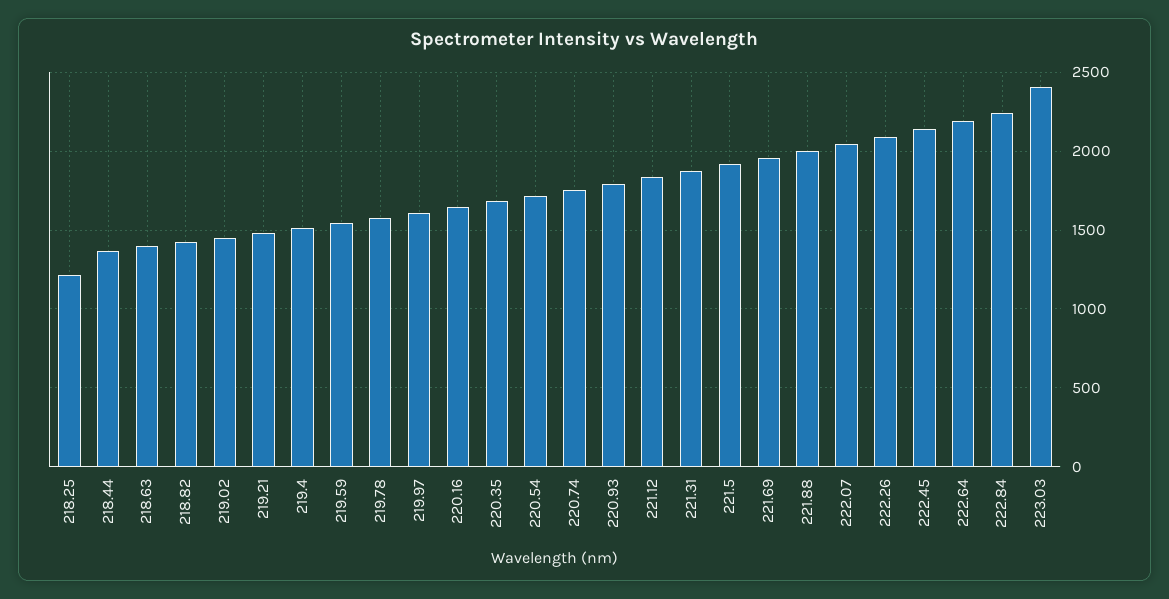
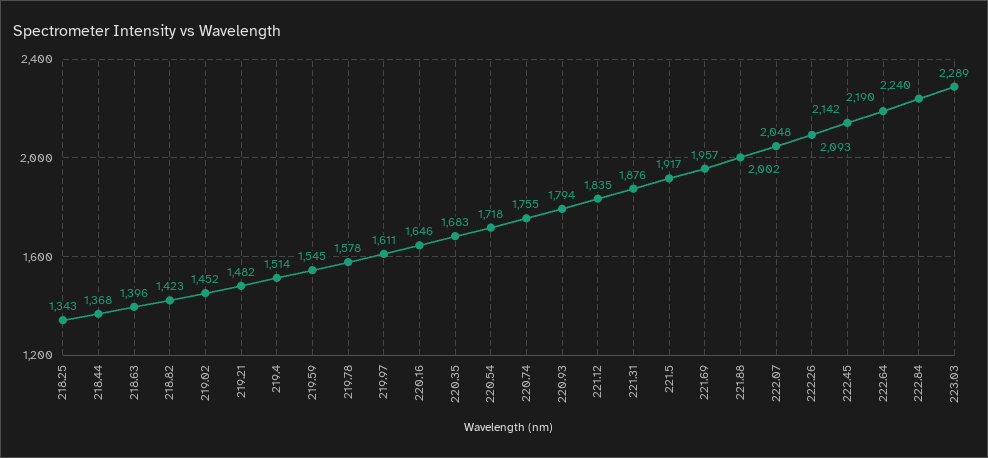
  {
-   "218.25": 1200,
+   "218.25": 1343,
    "218.44": 1368,
    "218.63": 1396,
    "218.82": 1423,
    "219.02": 1452,
    "219.21": 1482,
    "219.4": 1514,
    "219.59": 1545,
    "219.78": 1578,
    "219.97": 1611,
    "220.16": 1646,
    "220.35": 1683,
    "220.54": 1718,
    "220.74": 1755,
    "220.93": 1794,
    "221.12": 1835,
    "221.31": 1876,
    "221.5": 1917,
    "221.69": 1957,
    "221.88": 2002,
    "222.07": 2048,
    "222.26": 2093,
    "222.45": 2142,
    "222.64": 2190,
    "222.84": 2240,
-   "223.03": 2400
+   "223.03": 2289
  }

